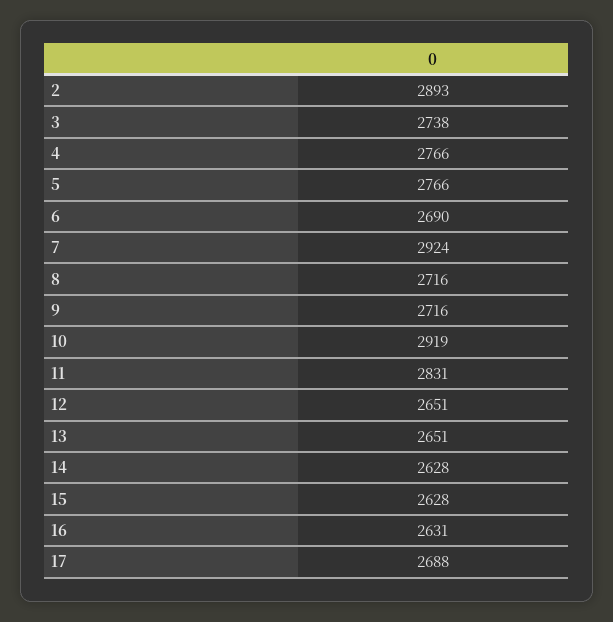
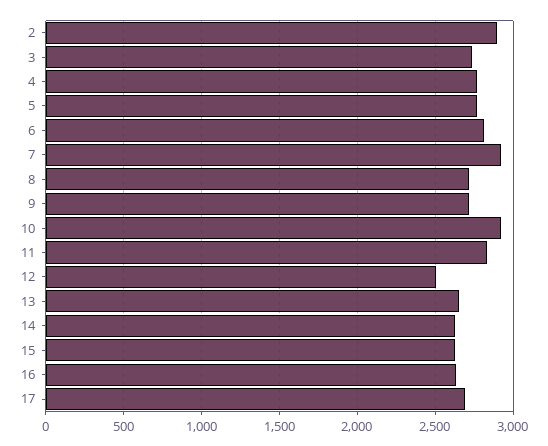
  {
    "2": 2893,
    "3": 2738,
    "4": 2766,
    "5": 2766,
-   "6": 2690,
+   "6": 2800,
    "7": 2924,
    "8": 2716,
    "9": 2716,
    "10": 2919,
    "11": 2831,
-   "12": 2651,
+   "12": 2500,
    "13": 2651,
    "14": 2628,
    "15": 2628,
    "16": 2631,
    "17": 2688
  }

